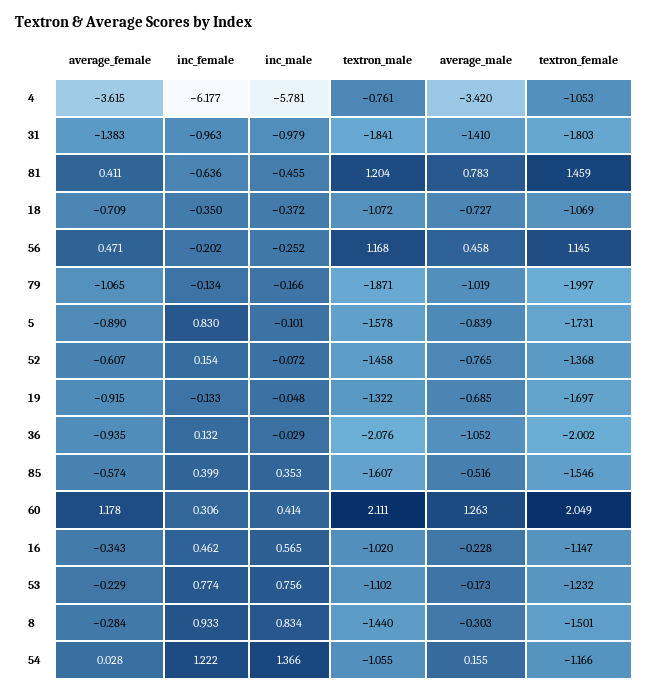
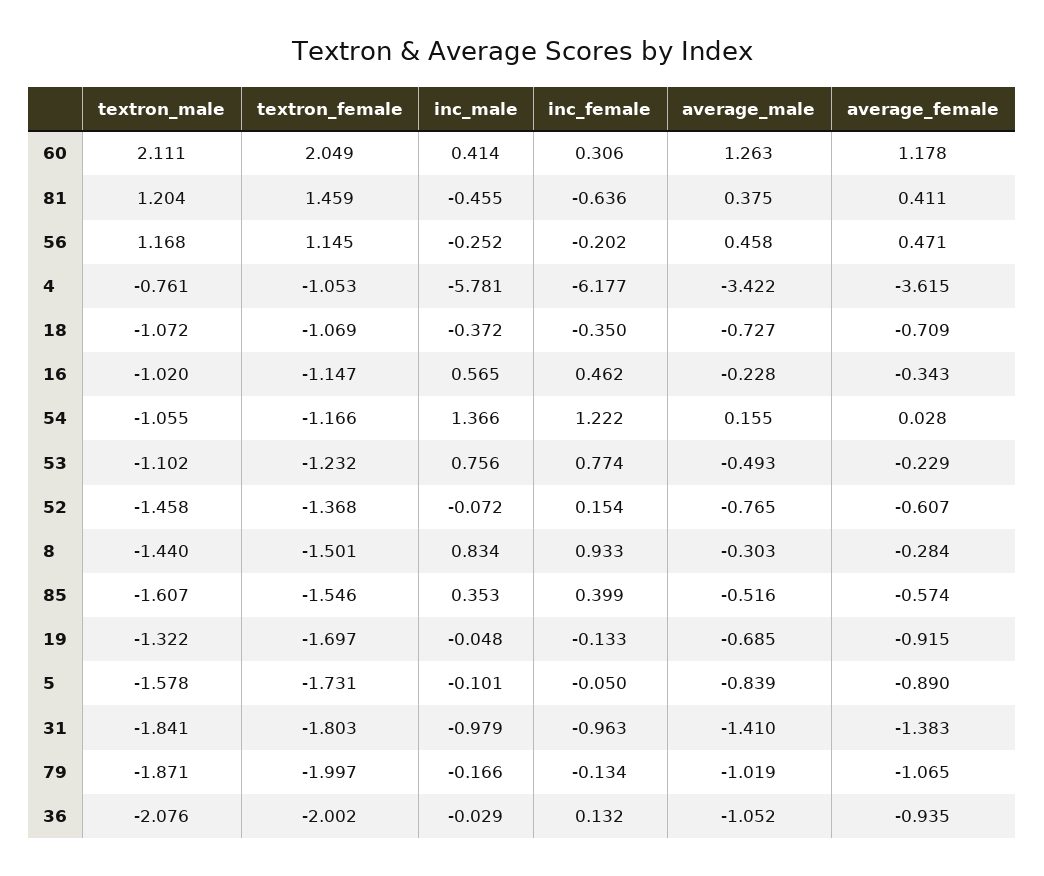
  {
    "average_female": {
      "4": -3.615,
      "31": -1.383,
      "81": 0.411,
      "18": -0.709,
      "56": 0.471,
      "79": -1.065,
      "5": -0.89,
      "52": -0.607,
      "19": -0.915,
      "36": -0.935,
      "85": -0.574,
      "60": 1.178,
      "16": -0.343,
      "53": -0.229,
      "8": -0.284,
      "54": 0.028
    },
    "inc_female": {
      "4": -6.177,
      "31": -0.963,
      "81": -0.636,
      "18": -0.35,
      "56": -0.202,
      "79": -0.134,
-     "5": 0.83,
+     "5": -0.05,
      "52": 0.154,
      "19": -0.133,
      "36": 0.132,
      "85": 0.399,
      "60": 0.306,
      "16": 0.462,
      "53": 0.774,
      "8": 0.933,
      "54": 1.222
    },
    "inc_male": {
      "4": -5.781,
      "31": -0.979,
      "81": -0.455,
      "18": -0.372,
      "56": -0.252,
      "79": -0.166,
      "5": -0.101,
      "52": -0.072,
      "19": -0.048,
      "36": -0.029,
      "85": 0.353,
      "60": 0.414,
      "16": 0.565,
      "53": 0.756,
      "8": 0.834,
      "54": 1.366
    },
    "textron_male": {
      "4": -0.761,
      "31": -1.841,
      "81": 1.204,
      "18": -1.072,
      "56": 1.168,
      "79": -1.871,
      "5": -1.578,
      "52": -1.458,
      "19": -1.322,
      "36": -2.076,
      "85": -1.607,
      "60": 2.111,
      "16": -1.02,
      "53": -1.102,
      "8": -1.44,
      "54": -1.055
    },
    "average_male": {
-     "4": -3.42,
+     "4": -3.422,
      "31": -1.41,
-     "81": 0.783,
+     "81": 0.375,
      "18": -0.727,
      "56": 0.458,
      "79": -1.019,
      "5": -0.839,
      "52": -0.765,
      "19": -0.685,
      "36": -1.052,
      "85": -0.516,
      "60": 1.263,
      "16": -0.228,
-     "53": -0.173,
+     "53": -0.493,
      "8": -0.303,
      "54": 0.155
    },
    "textron_female": {
      "4": -1.053,
      "31": -1.803,
      "81": 1.459,
      "18": -1.069,
      "56": 1.145,
      "79": -1.997,
      "5": -1.731,
      "52": -1.368,
      "19": -1.697,
      "36": -2.002,
      "85": -1.546,
      "60": 2.049,
      "16": -1.147,
      "53": -1.232,
      "8": -1.501,
      "54": -1.166
    }
  }

